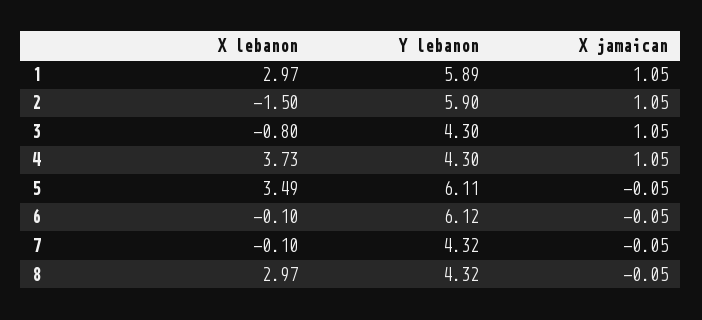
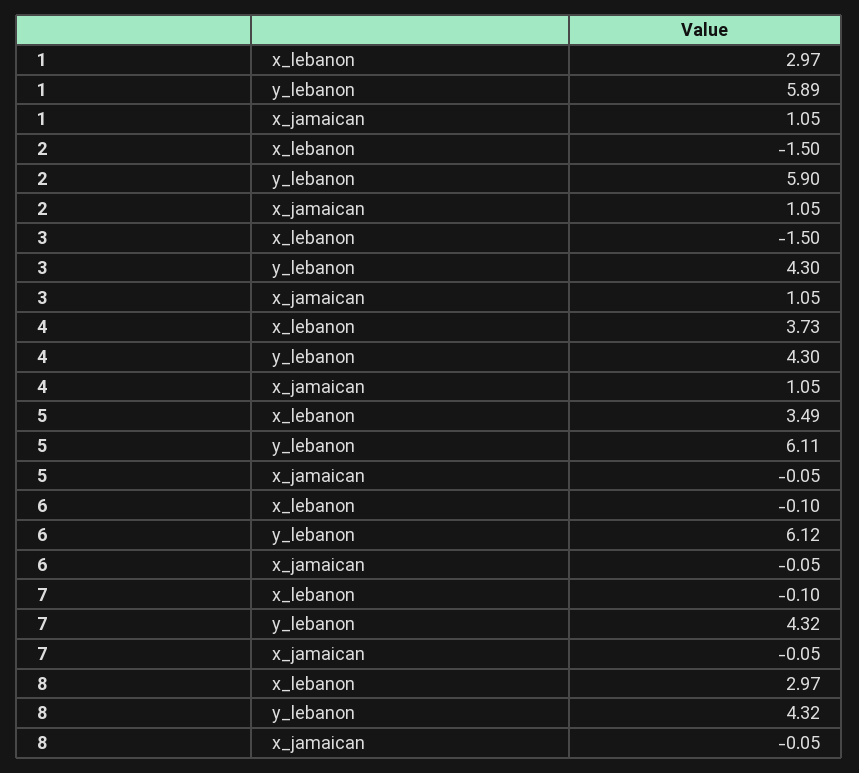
  {
    "X lebanon": {
      "1": 2.97,
      "2": -1.5,
-     "3": -0.8,
+     "3": -1.5,
      "4": 3.73,
      "5": 3.49,
      "6": -0.1,
      "7": -0.1,
      "8": 2.97
    },
    "Y lebanon": {
      "1": 5.89,
      "2": 5.9,
      "3": 4.3,
      "4": 4.3,
      "5": 6.11,
      "6": 6.12,
      "7": 4.32,
      "8": 4.32
    },
    "X jamaican": {
      "1": 1.05,
      "2": 1.05,
      "3": 1.05,
      "4": 1.05,
      "5": -0.05,
      "6": -0.05,
      "7": -0.05,
      "8": -0.05
    }
  }

